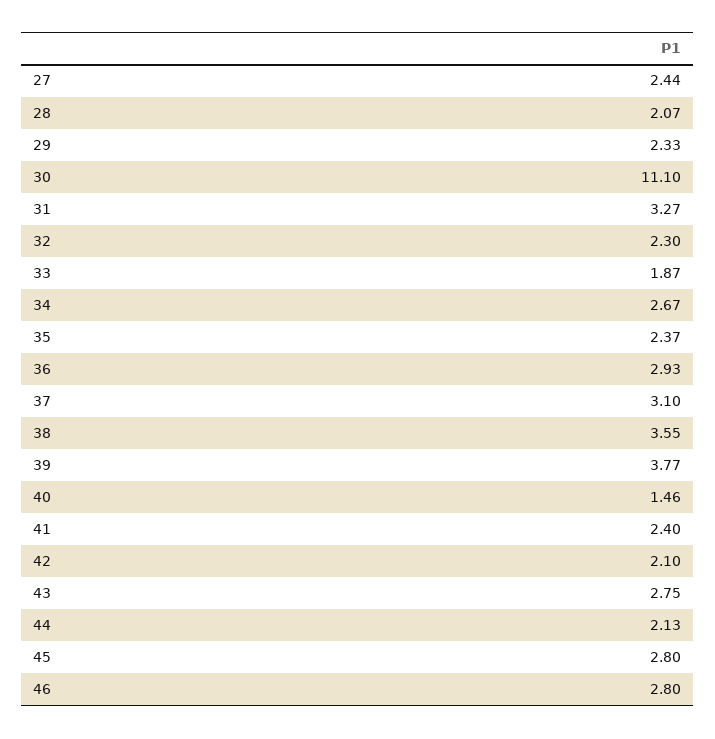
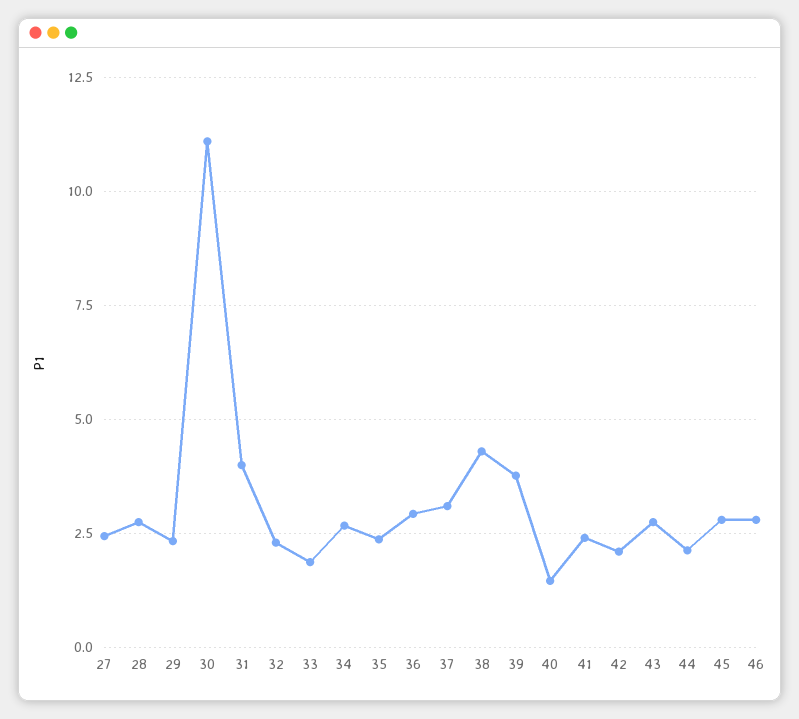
  {
    "27": 2.44,
-   "28": 2.07,
+   "28": 2.75,
    "29": 2.33,
    "30": 11.1,
-   "31": 3.27,
+   "31": 4,
    "32": 2.3,
    "33": 1.87,
    "34": 2.67,
    "35": 2.37,
    "36": 2.93,
    "37": 3.1,
-   "38": 3.55,
+   "38": 4.25,
    "39": 3.77,
    "40": 1.46,
    "41": 2.4,
    "42": 2.1,
    "43": 2.75,
    "44": 2.13,
    "45": 2.8,
    "46": 2.8
  }

